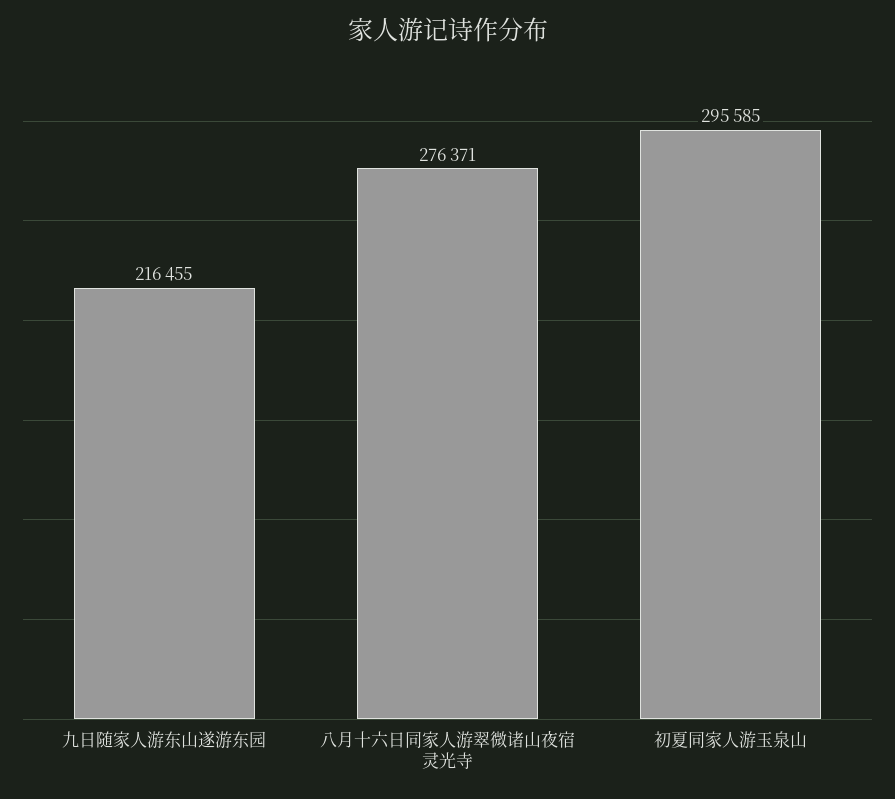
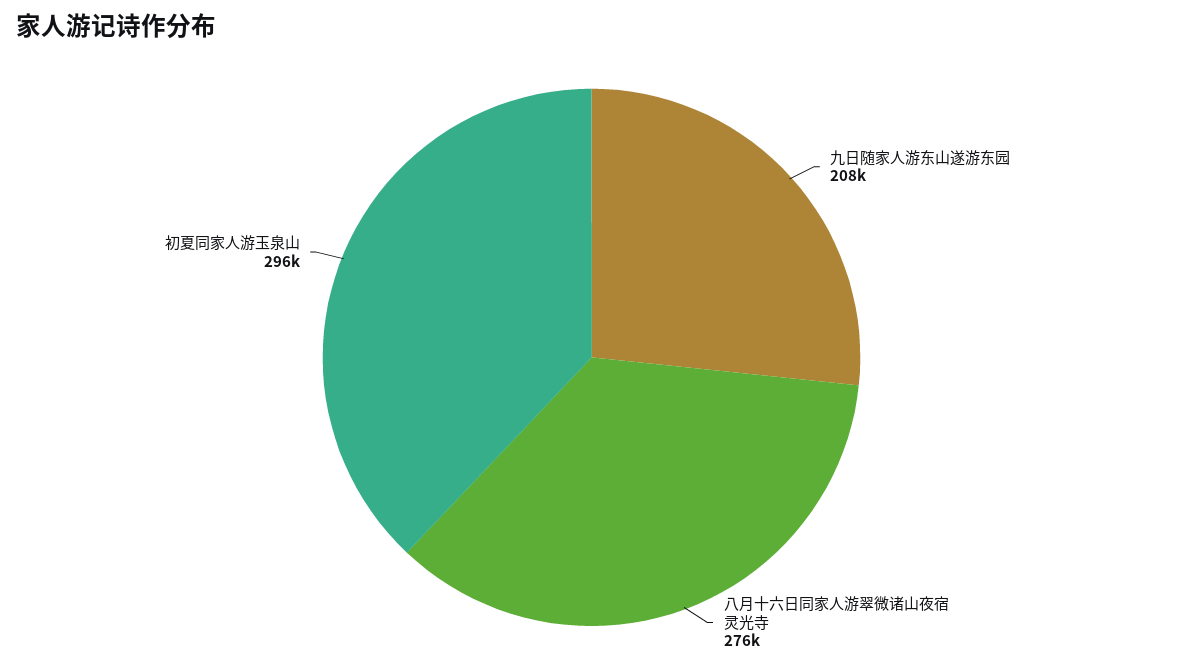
  {
-   "九日随家人游东山遂游东园": 216455,
+   "九日随家人游东山遂游东园": 208000,
    "八月十六日同家人游翠微诸山夜宿灵光寺": 276371,
    "初夏同家人游玉泉山": 295585
  }

